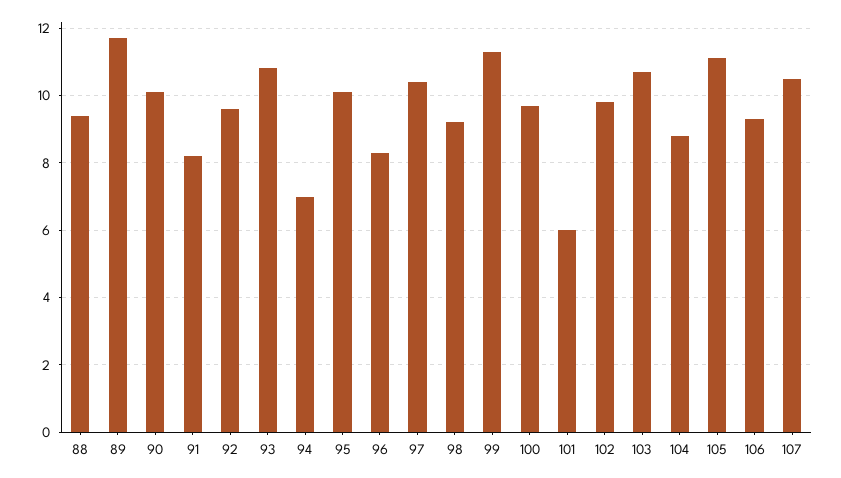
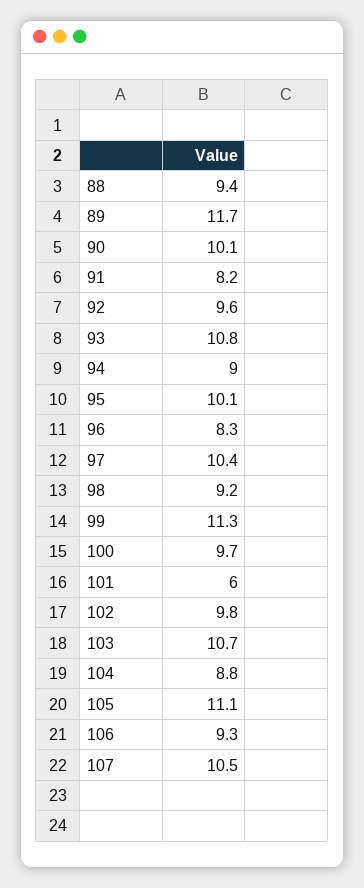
  {
    "88": 9.4,
    "89": 11.7,
    "90": 10.1,
    "91": 8.2,
    "92": 9.6,
    "93": 10.8,
-   "94": 7,
+   "94": 9,
    "95": 10.1,
    "96": 8.3,
    "97": 10.4,
    "98": 9.2,
    "99": 11.3,
    "100": 9.7,
    "101": 6,
    "102": 9.8,
    "103": 10.7,
    "104": 8.8,
    "105": 11.1,
    "106": 9.3,
    "107": 10.5
  }

